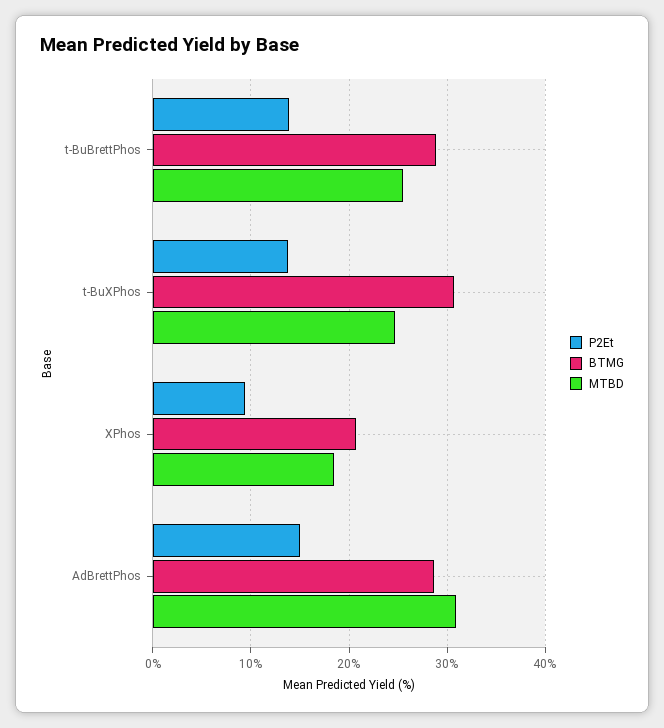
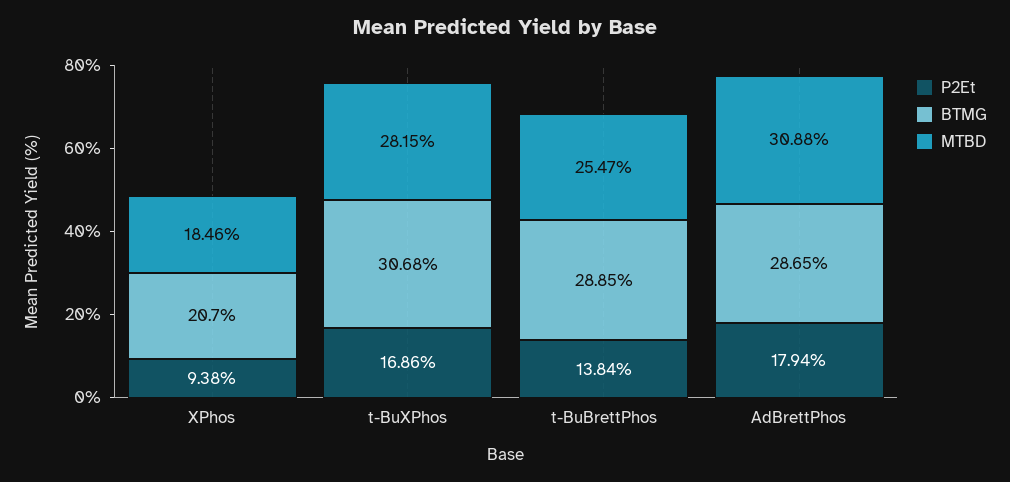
  {
    "P2Et": {
      "t-BuBrettPhos": 13.84,
-     "t-BuXPhos": 14,
+     "t-BuXPhos": 16.86,
      "XPhos": 9.38,
-     "AdBrettPhos": 15
+     "AdBrettPhos": 17.94
    },
    "BTMG": {
      "t-BuBrettPhos": 28.85,
      "t-BuXPhos": 30.68,
      "XPhos": 20.7,
      "AdBrettPhos": 28.65
    },
    "MTBD": {
      "t-BuBrettPhos": 25.47,
-     "t-BuXPhos": 25,
+     "t-BuXPhos": 28.15,
      "XPhos": 18.46,
      "AdBrettPhos": 30.88
    }
  }

